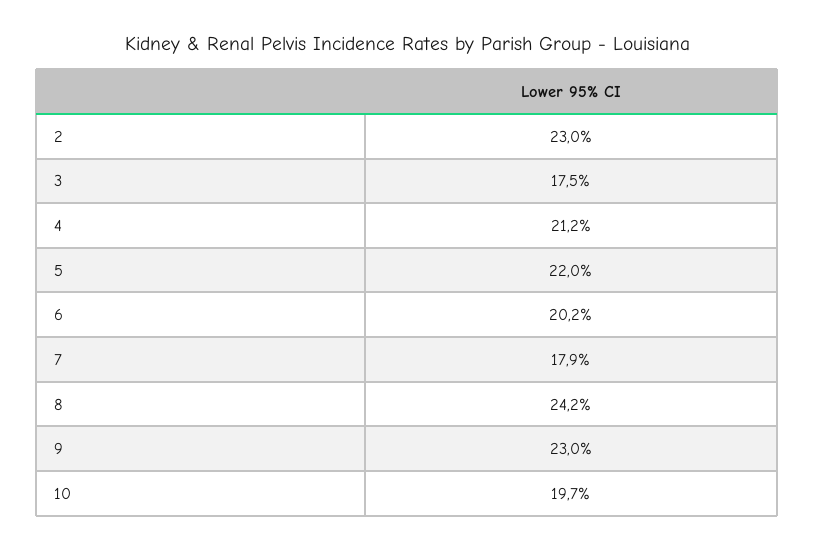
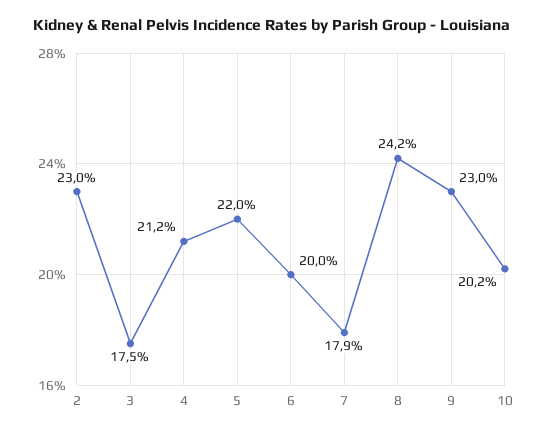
  {
    "2": 23,
    "3": 17.5,
    "4": 21.2,
    "5": 22,
-   "6": 20.2,
+   "6": 20,
    "7": 17.9,
    "8": 24.2,
    "9": 23,
-   "10": 19.7
+   "10": 20.2
  }

